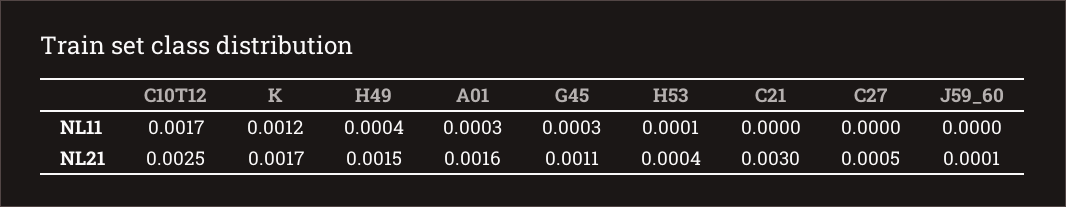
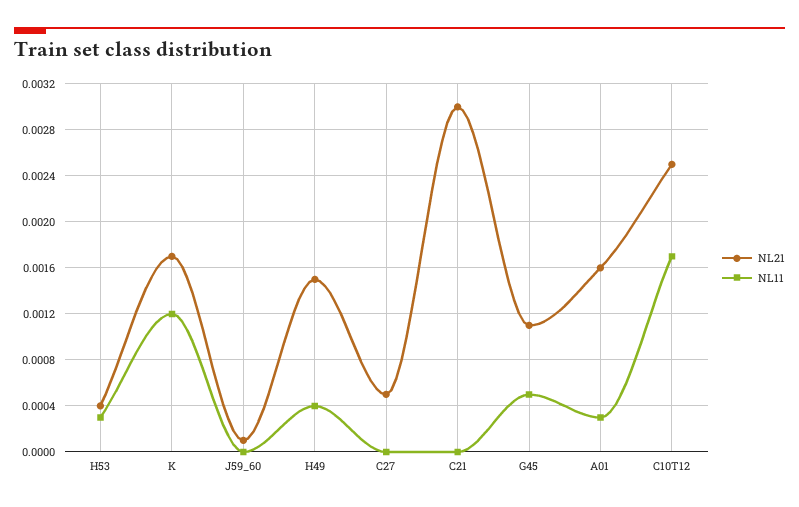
  {
    "NL11": {
      "C10T12": 0.0017,
      "K": 0.0012,
      "H49": 0.0004,
      "A01": 0.0003,
-     "G45": 0.0003,
+     "G45": 0.0005,
-     "H53": 0.0001,
+     "H53": 0.0003,
      "C21": 0,
      "C27": 0,
      "J59_60": 0
    },
    "NL21": {
      "C10T12": 0.0025,
      "K": 0.0017,
      "H49": 0.0015,
      "A01": 0.0016,
      "G45": 0.0011,
      "H53": 0.0004,
      "C21": 0.003,
      "C27": 0.0005,
      "J59_60": 0.0001
    }
  }

